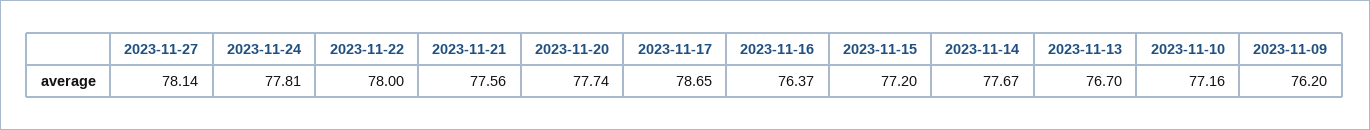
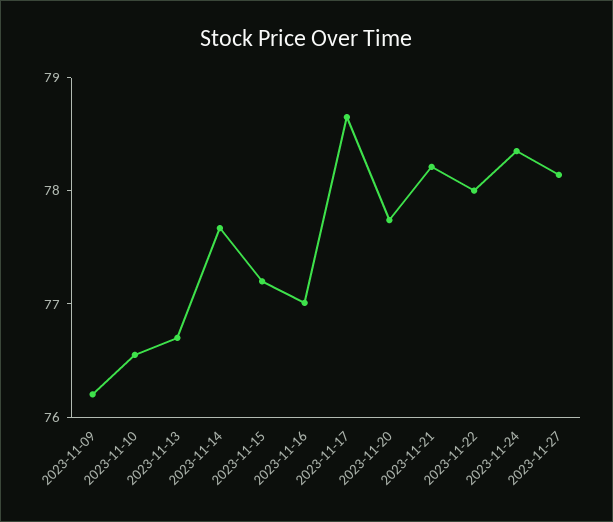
  {
    "2023-11-27": 78.14,
-   "2023-11-24": 77.81,
+   "2023-11-24": 78.4,
    "2023-11-22": 78,
-   "2023-11-21": 77.56,
+   "2023-11-21": 78.2,
    "2023-11-20": 77.74,
    "2023-11-17": 78.65,
-   "2023-11-16": 76.37,
+   "2023-11-16": 77,
    "2023-11-15": 77.2,
    "2023-11-14": 77.67,
    "2023-11-13": 76.7,
-   "2023-11-10": 77.16,
+   "2023-11-10": 76.6,
    "2023-11-09": 76.2
  }

